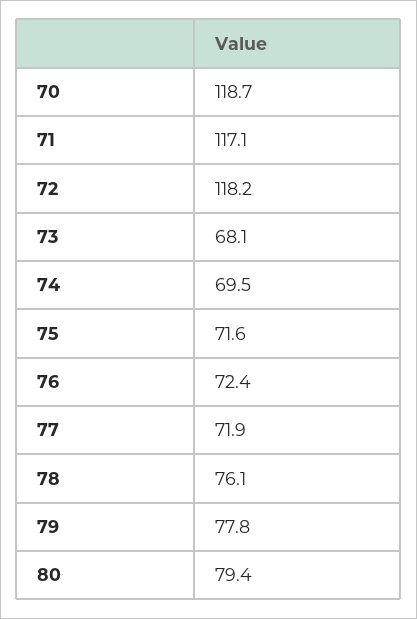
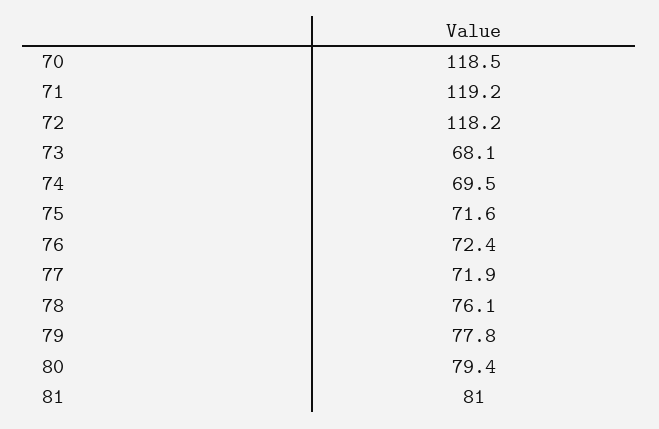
  {
-   "70": 118.7,
+   "70": 118.5,
-   "71": 117.1,
+   "71": 119.2,
    "72": 118.2,
    "73": 68.1,
    "74": 69.5,
    "75": 71.6,
    "76": 72.4,
    "77": 71.9,
    "78": 76.1,
    "79": 77.8,
-   "80": 79.4
+   "80": 79.4,
+   "81": 81
  }

